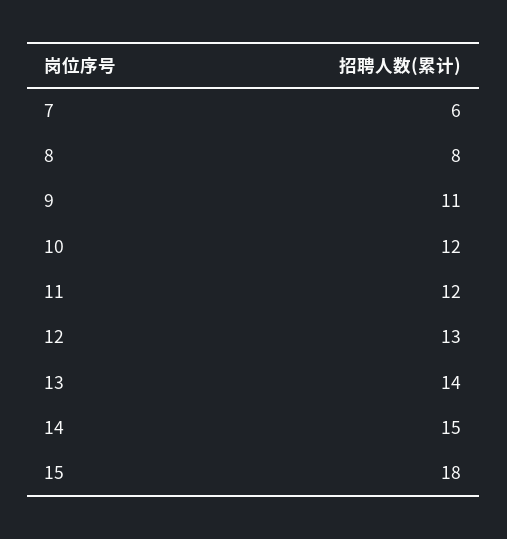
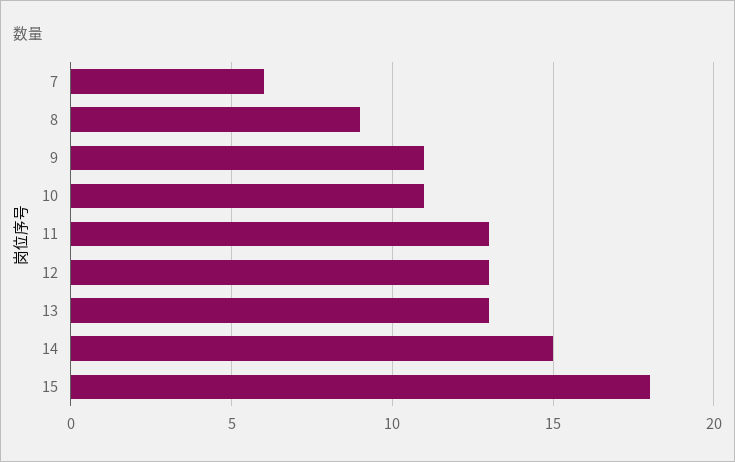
  {
    "7": 6,
-   "8": 8,
+   "8": 9,
    "9": 11,
-   "10": 12,
+   "10": 11,
-   "11": 12,
+   "11": 13,
    "12": 13,
-   "13": 14,
+   "13": 13,
    "14": 15,
    "15": 18
  }

